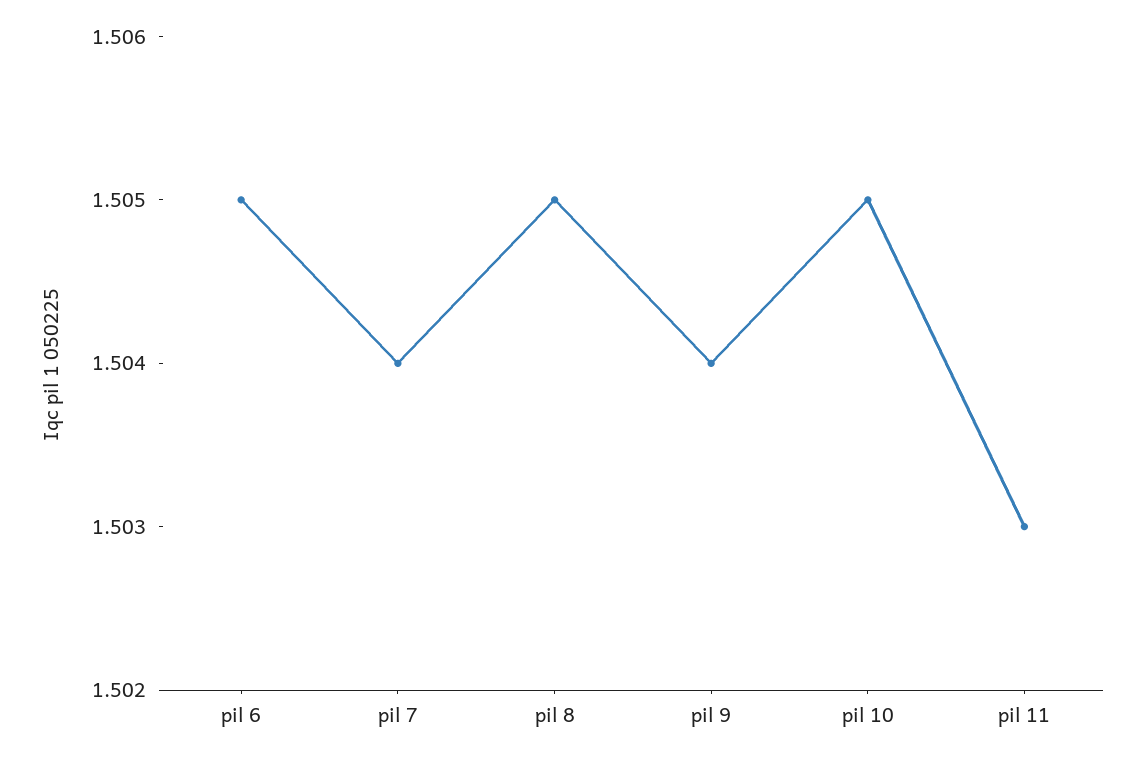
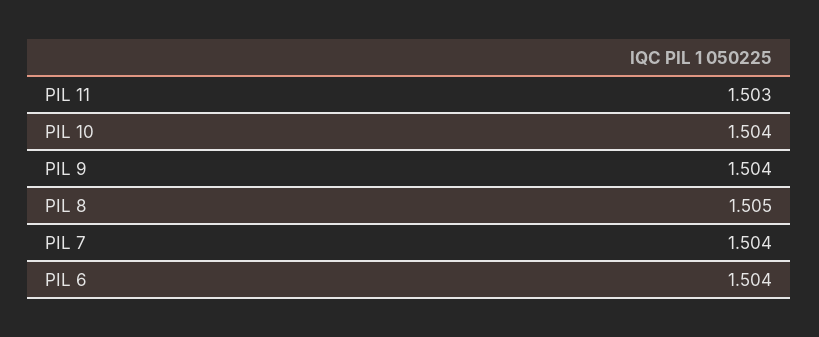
  {
-   "pil 6": 1.505,
+   "pil 6": 1.504,
    "pil 7": 1.504,
    "pil 8": 1.505,
    "pil 9": 1.504,
-   "pil 10": 1.505,
+   "pil 10": 1.504,
    "pil 11": 1.503
  }

